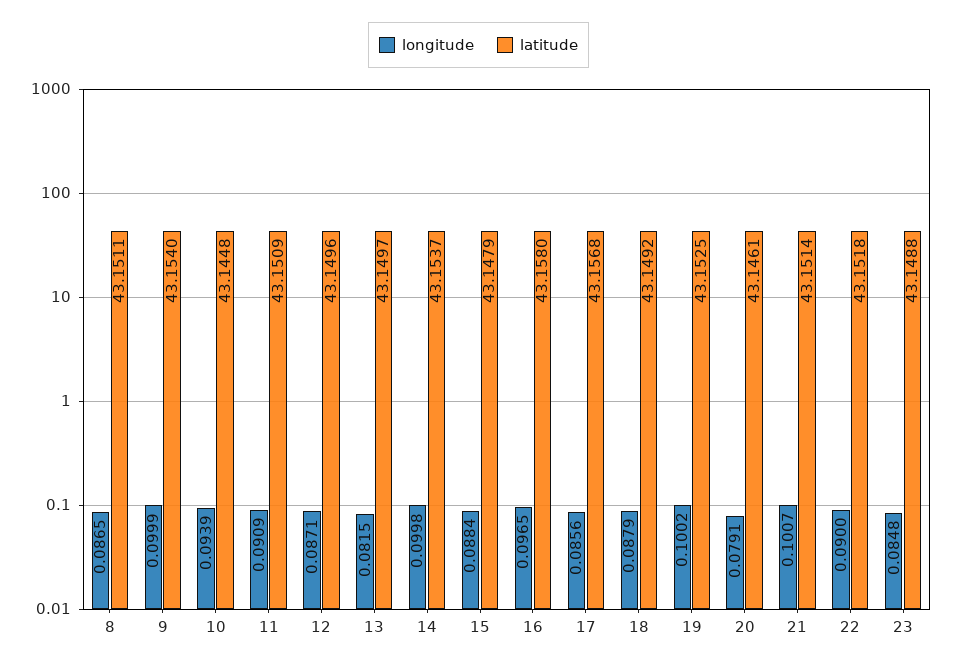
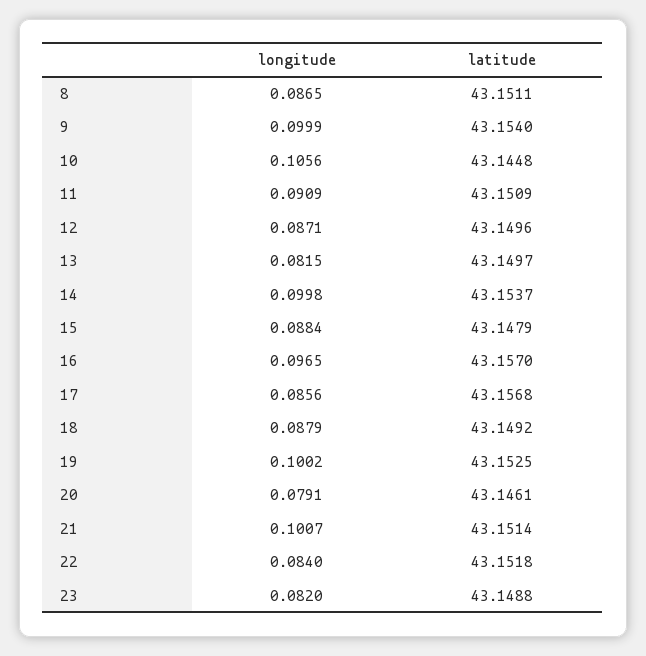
  {
    "longitude": {
      "8": 0.0865,
      "9": 0.0999,
-     "10": 0.0939,
+     "10": 0.1056,
      "11": 0.0909,
      "12": 0.0871,
      "13": 0.0815,
      "14": 0.0998,
      "15": 0.0884,
      "16": 0.0965,
      "17": 0.0856,
      "18": 0.0879,
      "19": 0.1002,
      "20": 0.0791,
      "21": 0.1007,
-     "22": 0.09,
+     "22": 0.084,
-     "23": 0.0848
+     "23": 0.082
    },
    "latitude": {
      "8": 43.1511,
      "9": 43.154,
      "10": 43.1448,
      "11": 43.1509,
      "12": 43.1496,
      "13": 43.1497,
      "14": 43.1537,
      "15": 43.1479,
-     "16": 43.158,
+     "16": 43.157,
      "17": 43.1568,
      "18": 43.1492,
      "19": 43.1525,
      "20": 43.1461,
      "21": 43.1514,
      "22": 43.1518,
      "23": 43.1488
    }
  }

